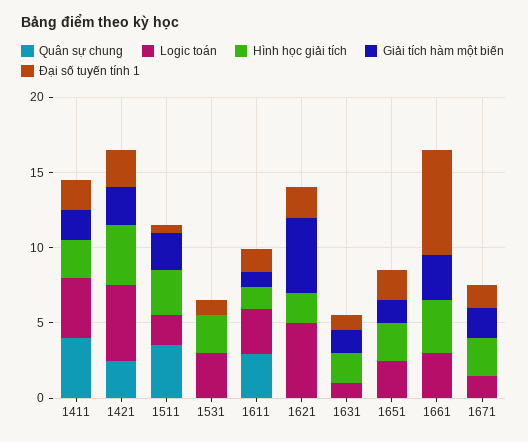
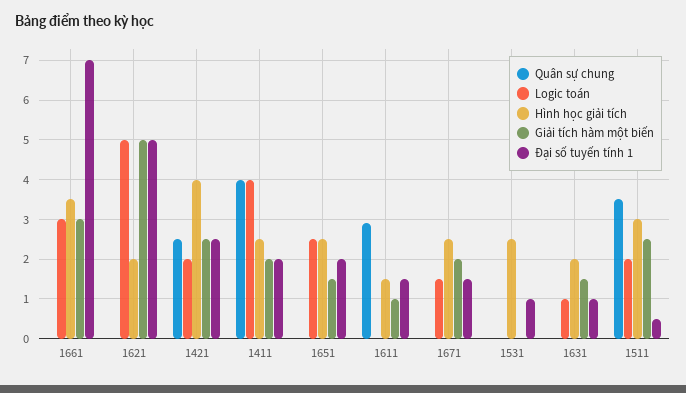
  {
    "Quân sự chung": {
      "1411": 4,
      "1421": 2.5,
      "1511": 3.5,
      "1531": 0,
      "1611": 3,
      "1621": 0,
      "1631": 0,
      "1651": 0,
      "1661": 0,
      "1671": 0
    },
    "Logic toán": {
      "1411": 4,
-     "1421": 5,
+     "1421": 2,
      "1511": 2,
-     "1531": 3,
+     "1531": 0,
-     "1611": 3,
+     "1611": 0,
      "1621": 5,
      "1631": 1,
      "1651": 2.5,
      "1661": 3,
      "1671": 1.5
    },
    "Hình học giải tích": {
      "1411": 2.5,
      "1421": 4,
      "1511": 3,
      "1531": 2.5,
      "1611": 1.5,
      "1621": 2,
      "1631": 2,
      "1651": 2.5,
      "1661": 3.5,
      "1671": 2.5
    },
    "Giải tích hàm một biến": {
      "1411": 2,
      "1421": 2.5,
      "1511": 2.5,
      "1531": 0,
      "1611": 1,
      "1621": 5,
      "1631": 1.5,
      "1651": 1.5,
      "1661": 3,
      "1671": 2
    },
    "Đại số tuyến tính 1": {
      "1411": 2,
      "1421": 2.5,
      "1511": 0.5,
      "1531": 1,
      "1611": 1.5,
-     "1621": 2,
+     "1621": 5,
      "1631": 1,
      "1651": 2,
      "1661": 7,
      "1671": 1.5
    }
  }

